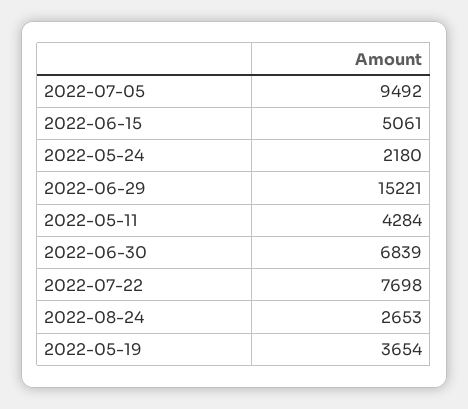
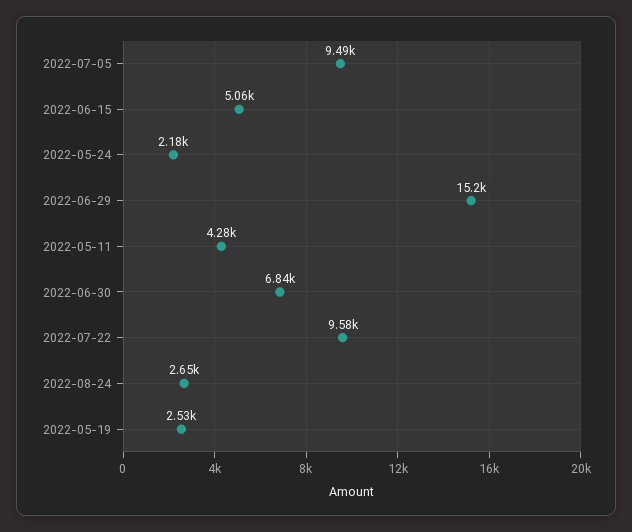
  {
    "2022-07-05": 9492,
    "2022-06-15": 5061,
    "2022-05-24": 2180,
    "2022-06-29": 15221,
    "2022-05-11": 4284,
    "2022-06-30": 6839,
-   "2022-07-22": 7698,
+   "2022-07-22": 9580,
    "2022-08-24": 2653,
-   "2022-05-19": 3654
+   "2022-05-19": 2530
  }

